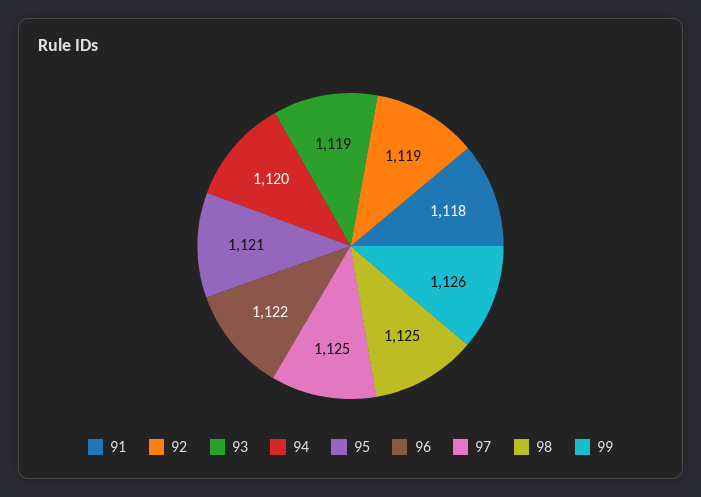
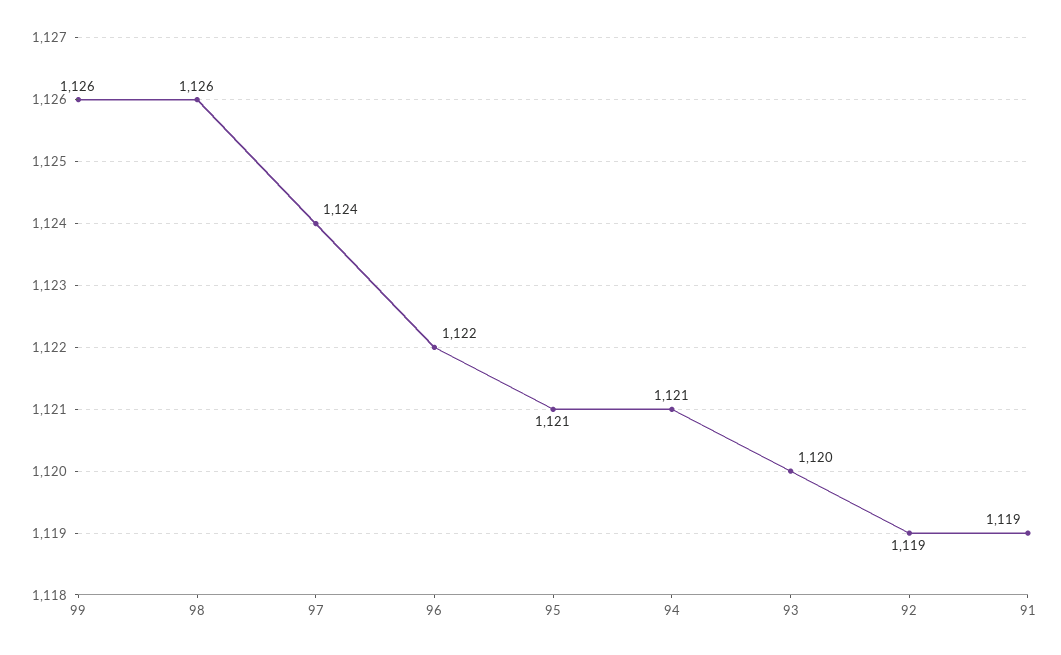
  {
-   "91": 1118,
+   "91": 1119,
    "92": 1119,
-   "93": 1119,
+   "93": 1120,
-   "94": 1120,
+   "94": 1121,
    "95": 1121,
    "96": 1122,
-   "97": 1125,
+   "97": 1124,
-   "98": 1125,
+   "98": 1126,
    "99": 1126
  }

